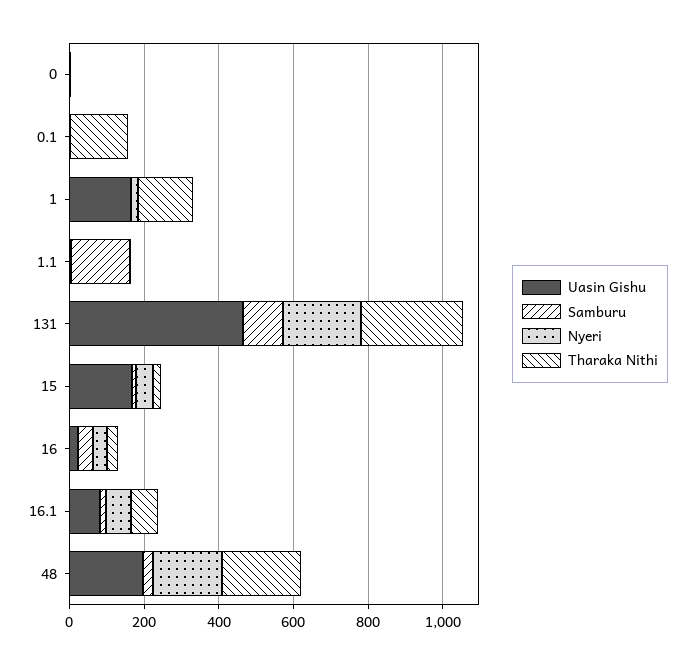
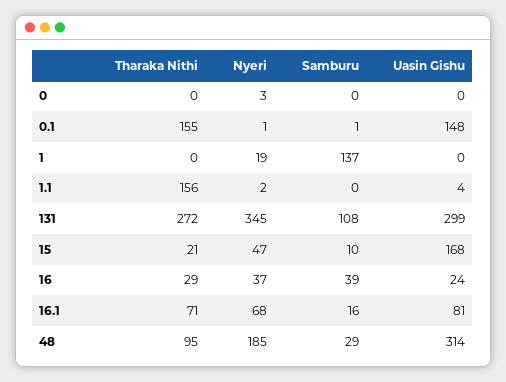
  {
    "Uasin Gishu": {
      "0": 0,
-     "0.1": 0,
+     "0.1": 148,
-     "1": 150,
+     "1": 0,
      "1.1": 4,
-     "131": 450,
+     "131": 299,
      "15": 168,
      "16": 24,
      "16.1": 81,
-     "48": 200
+     "48": 314
    },
    "Samburu": {
      "0": 0,
      "0.1": 1,
-     "1": 0,
+     "1": 137,
-     "1.1": 150,
+     "1.1": 0,
      "131": 108,
      "15": 10,
      "16": 39,
      "16.1": 16,
      "48": 29
    },
    "Nyeri": {
      "0": 3,
      "0.1": 1,
      "1": 19,
      "1.1": 2,
-     "131": 200,
+     "131": 345,
      "15": 47,
      "16": 37,
      "16.1": 68,
      "48": 185
    },
    "Tharaka Nithi": {
      "0": 0,
      "0.1": 155,
-     "1": 150,
+     "1": 0,
-     "1.1": 0,
+     "1.1": 156,
      "131": 272,
      "15": 21,
      "16": 29,
      "16.1": 71,
-     "48": 200
+     "48": 95
    }
  }

